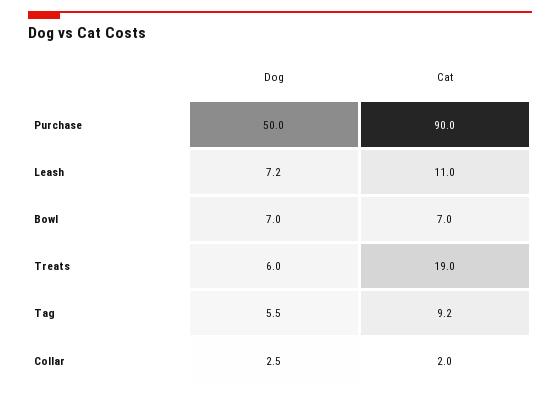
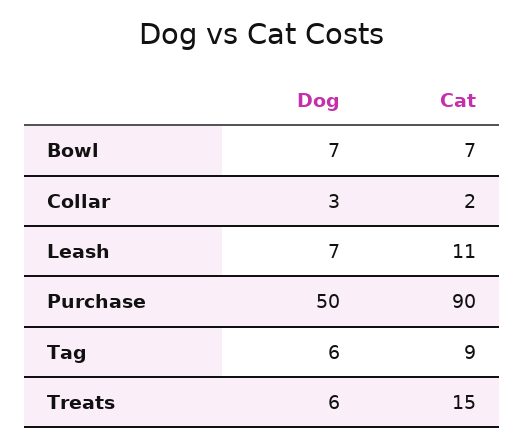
  {
    "Dog": {
      "Purchase": 50,
      "Leash": 7.2,
      "Bowl": 7,
      "Treats": 6,
      "Tag": 5.5,
      "Collar": 2.5
    },
    "Cat": {
      "Purchase": 90,
      "Leash": 11,
      "Bowl": 7,
-     "Treats": 19,
+     "Treats": 15,
      "Tag": 9.2,
      "Collar": 2
    }
  }

